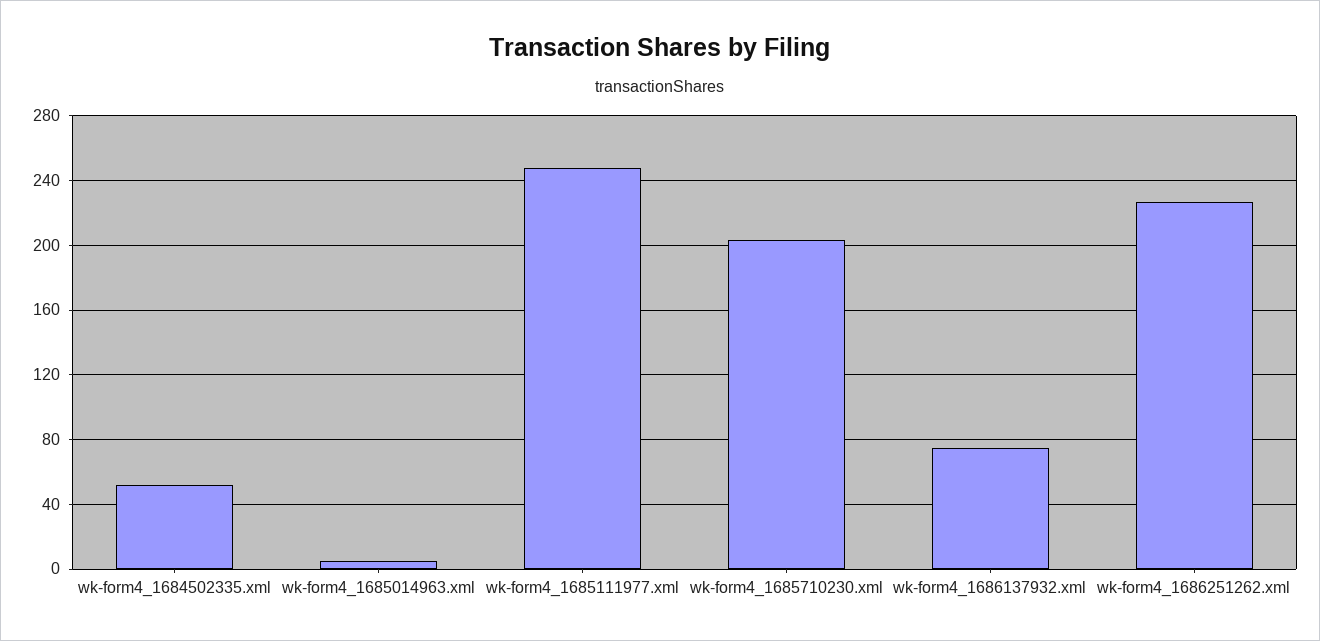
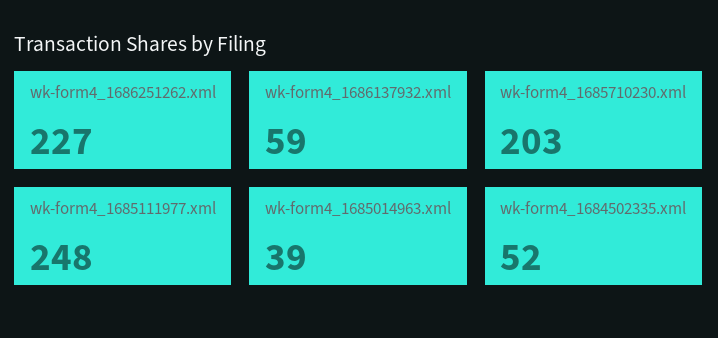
  {
    "wk-form4_1684502335.xml": 52,
-   "wk-form4_1685014963.xml": 5,
+   "wk-form4_1685014963.xml": 39,
    "wk-form4_1685111977.xml": 248,
    "wk-form4_1685710230.xml": 203,
-   "wk-form4_1686137932.xml": 75,
+   "wk-form4_1686137932.xml": 59,
    "wk-form4_1686251262.xml": 227
  }

